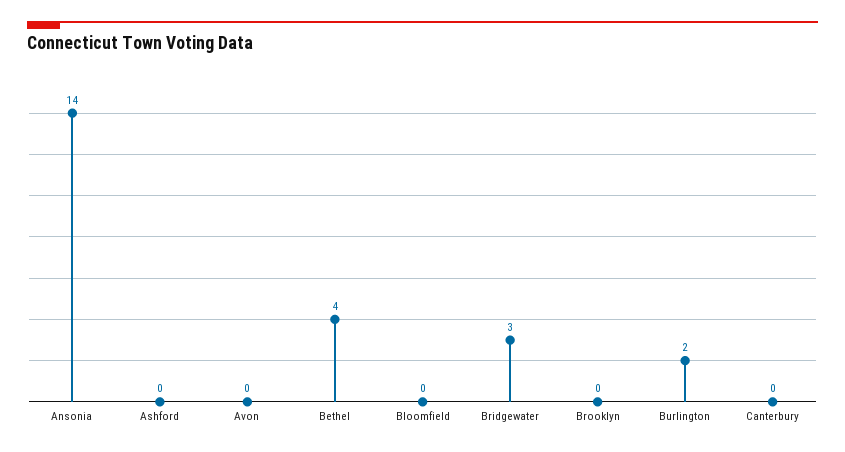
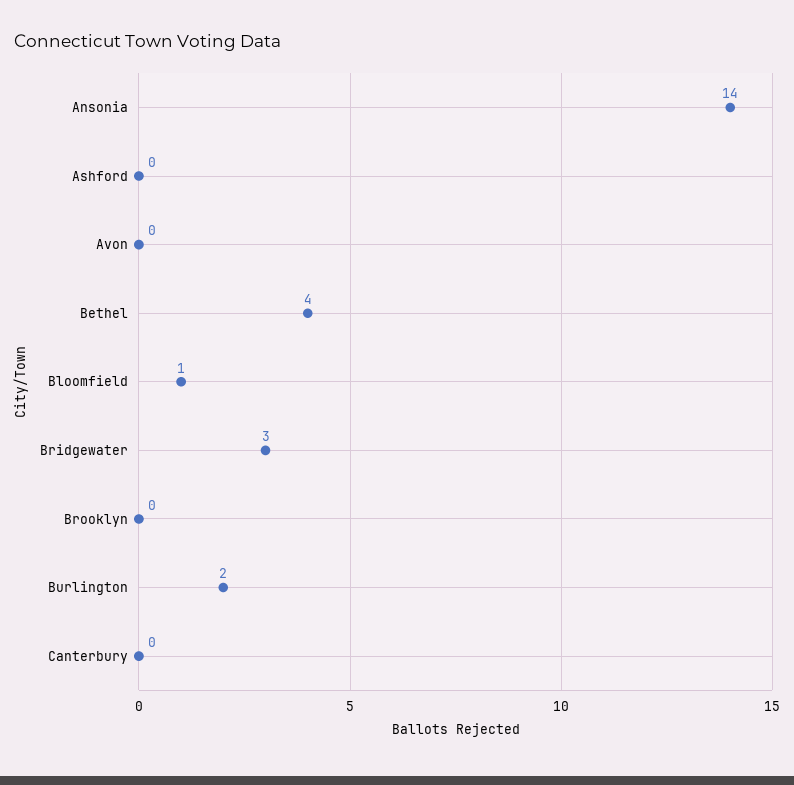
  {
    "Ansonia": 14,
    "Ashford": 0,
    "Avon": 0,
    "Bethel": 4,
-   "Bloomfield": 0,
+   "Bloomfield": 1,
    "Bridgewater": 3,
    "Brooklyn": 0,
    "Burlington": 2,
    "Canterbury": 0
  }

